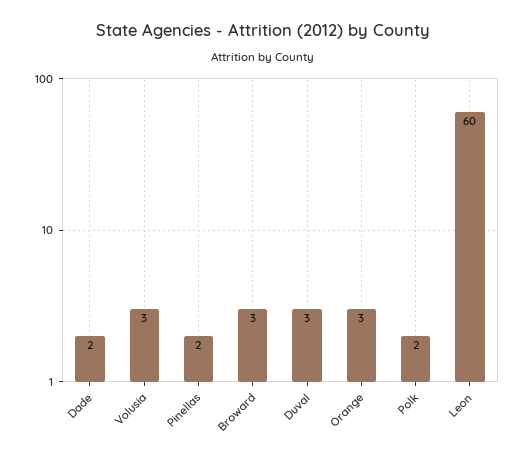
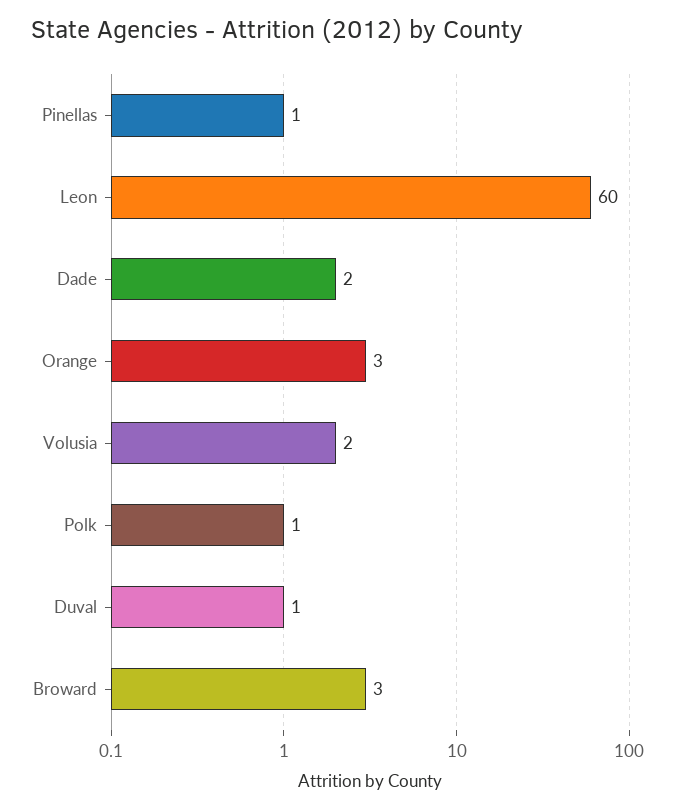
  {
    "Dade": 2,
-   "Volusia": 3,
+   "Volusia": 2,
-   "Pinellas": 2,
+   "Pinellas": 1,
    "Broward": 3,
-   "Duval": 3,
+   "Duval": 1,
    "Orange": 3,
-   "Polk": 2,
+   "Polk": 1,
    "Leon": 60
  }

